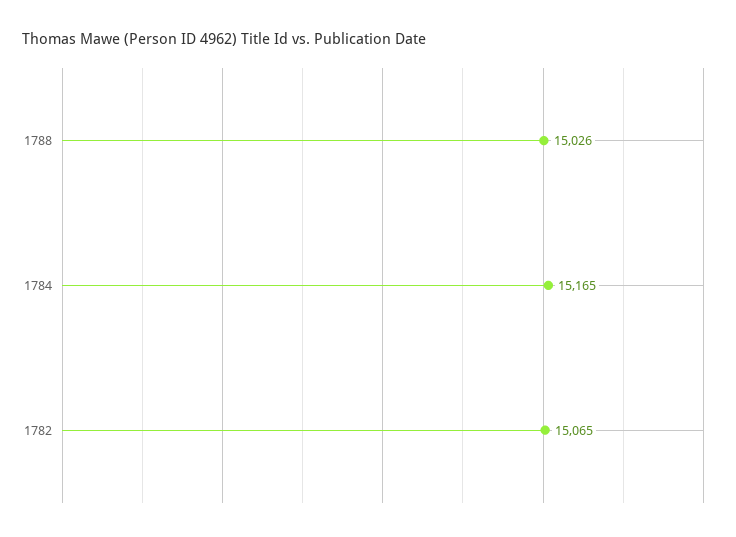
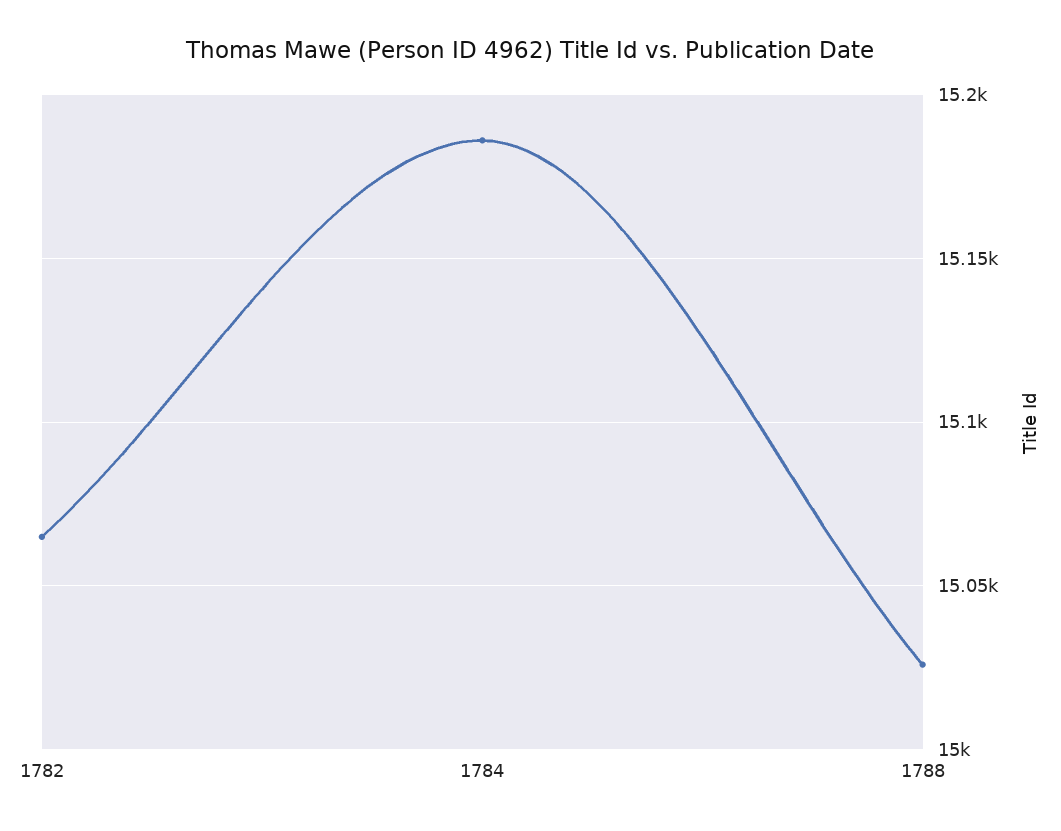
  {
    "1788": 15026,
-   "1784": 15165,
+   "1784": 15185,
    "1782": 15065
  }

